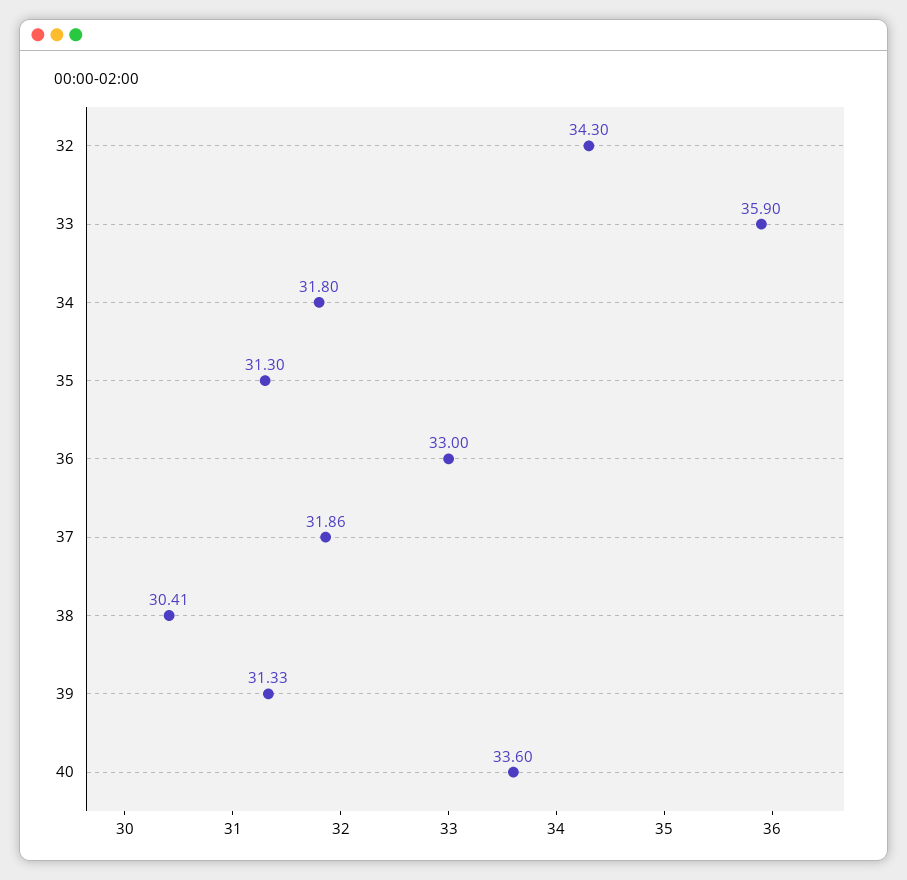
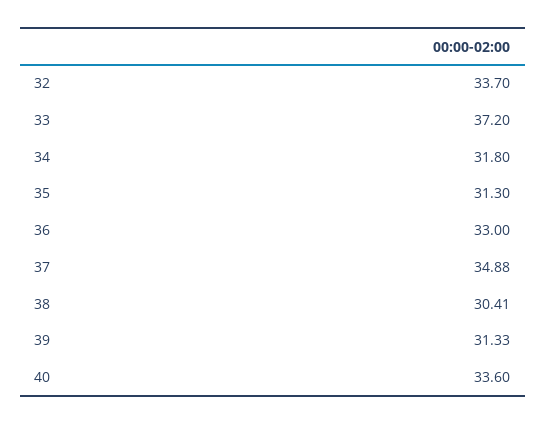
  {
-   "32": 34.3,
+   "32": 33.7,
-   "33": 35.9,
+   "33": 37.2,
    "34": 31.8,
    "35": 31.3,
    "36": 33,
-   "37": 31.86,
+   "37": 34.88,
    "38": 30.41,
    "39": 31.33,
    "40": 33.6
  }

